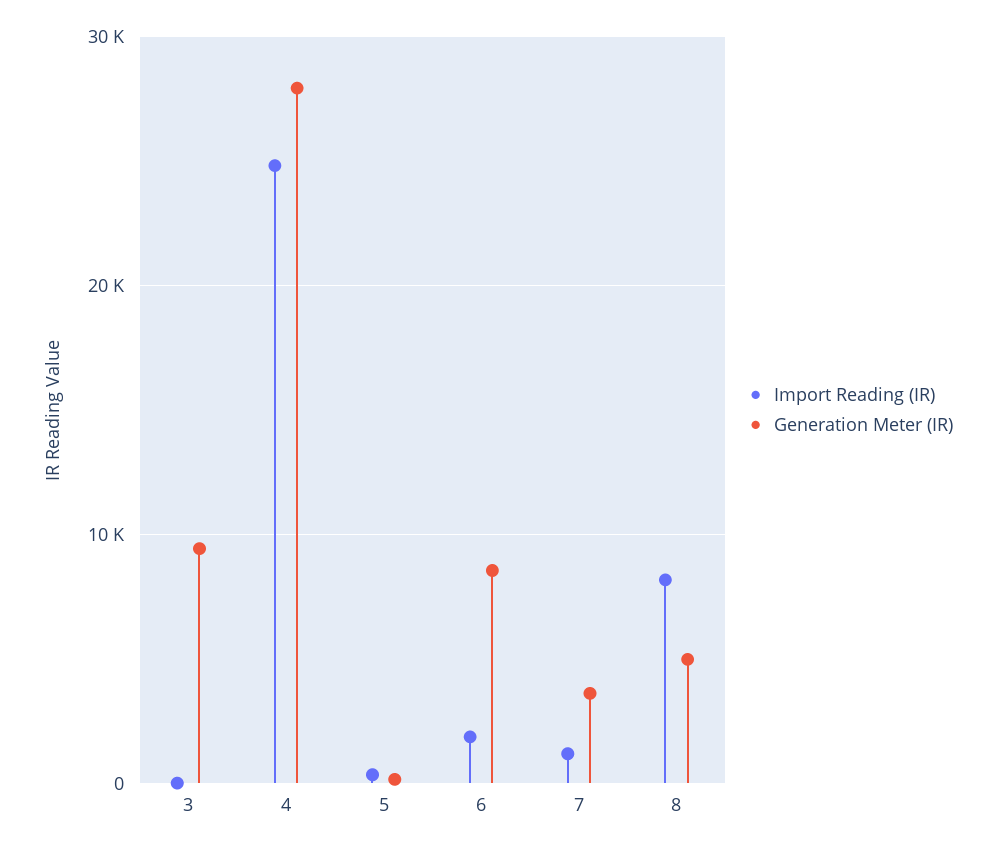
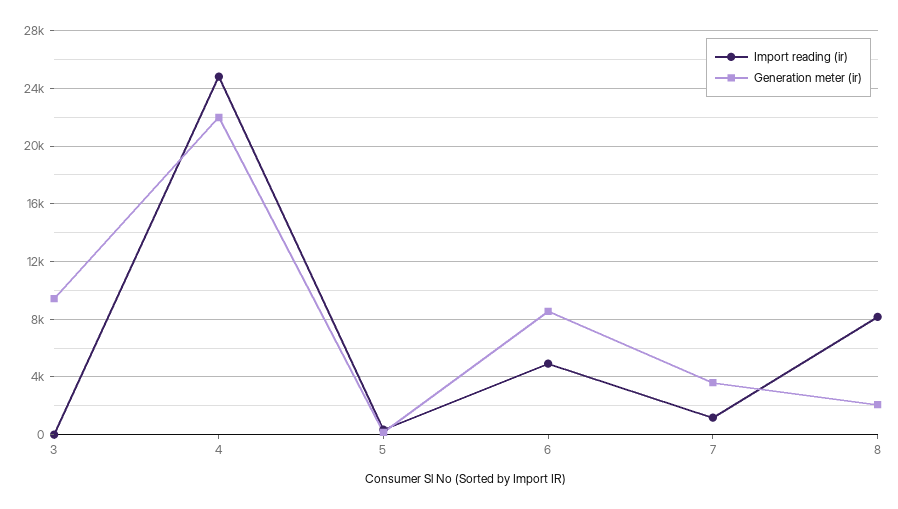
  {
    "Import Reading (IR)": {
      "3": 0,
      "4": 25000,
      "5": 500,
-     "6": 2000,
+     "6": 5000,
      "7": 1000,
      "8": 8000
    },
    "Generation Meter (IR)": {
      "3": 9500,
-     "4": 28000,
+     "4": 22000,
      "5": 0,
      "6": 8500,
      "7": 3500,
-     "8": 5000
+     "8": 2000
    }
  }

